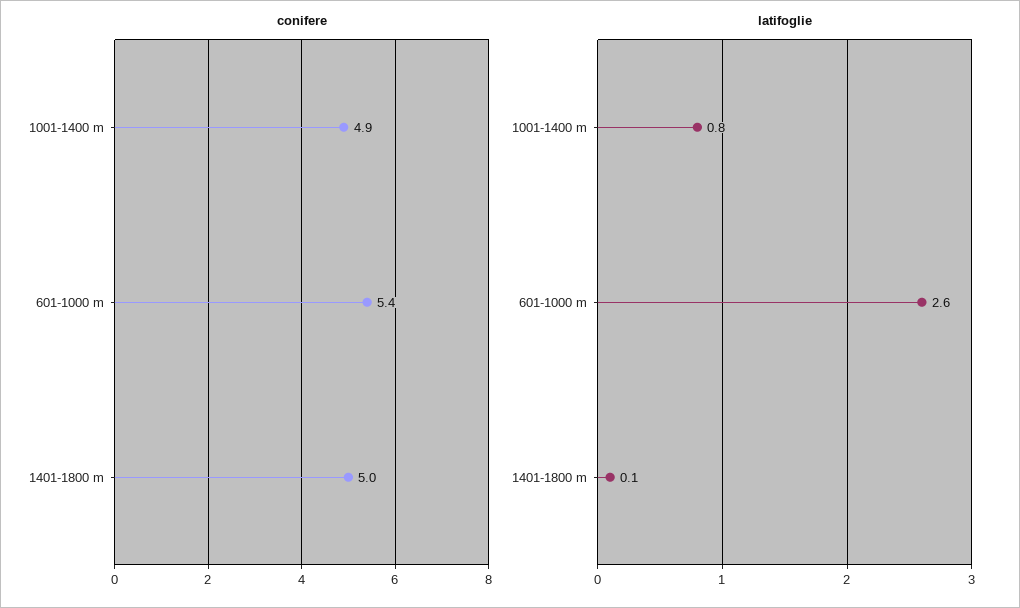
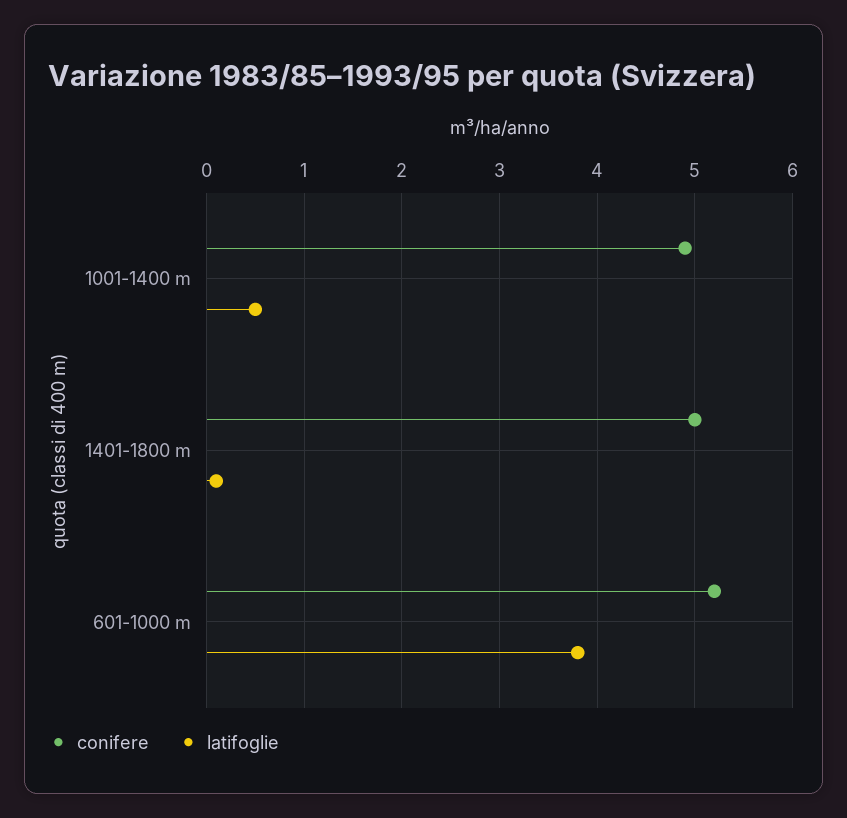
  {
    "conifere": {
      "1001-1400 m": 4.9,
-     "601-1000 m": 5.4,
+     "601-1000 m": 5.2,
      "1401-1800 m": 5
    },
    "latifoglie": {
-     "1001-1400 m": 0.8,
+     "1001-1400 m": 0.5,
-     "601-1000 m": 2.6,
+     "601-1000 m": 3.8,
      "1401-1800 m": 0.1
    }
  }

